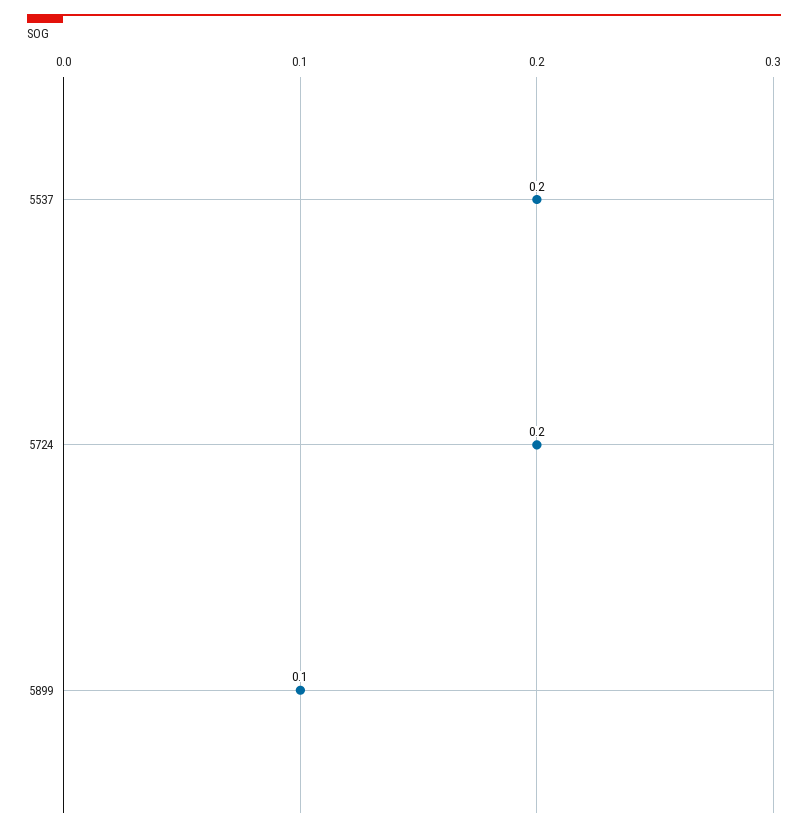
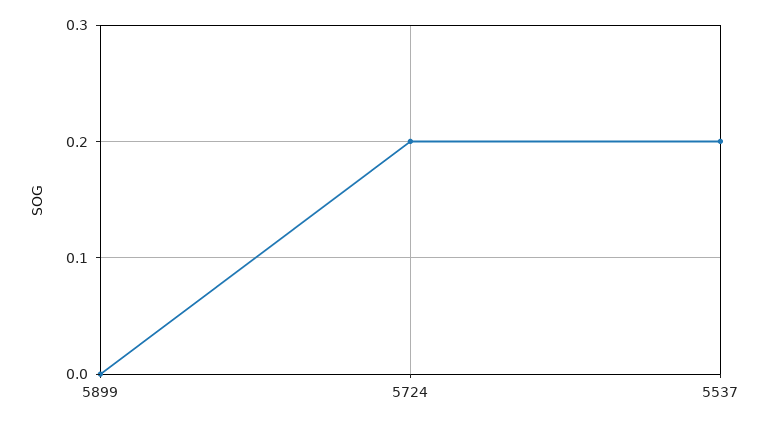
  {
    "5537": 0.2,
    "5724": 0.2,
-   "5899": 0.1
+   "5899": 0
  }

